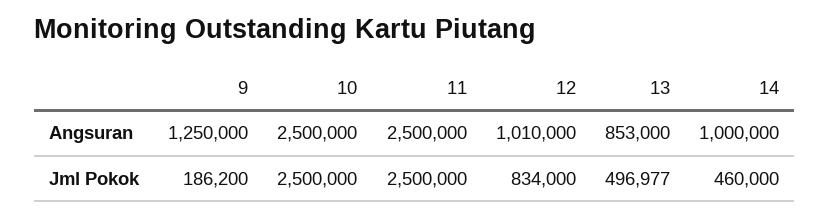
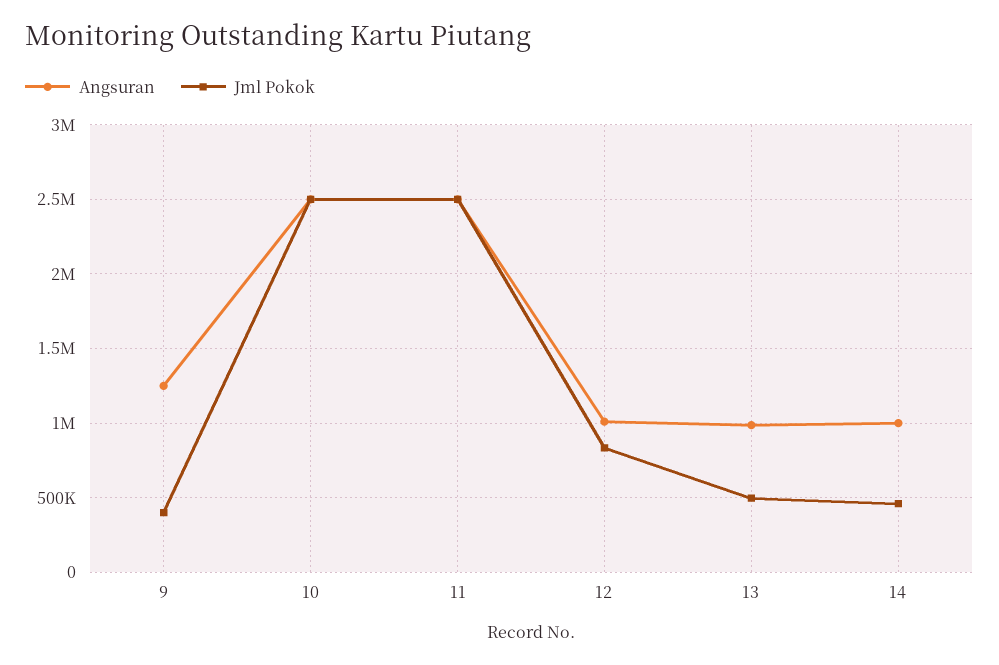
  {
    "Angsuran": {
      "9": 1250000,
      "10": 2500000,
      "11": 2500000,
      "12": 1010000,
-     "13": 853000,
+     "13": 1000000,
      "14": 1000000
    },
    "Jml Pokok": {
-     "9": 186200,
+     "9": 400000,
      "10": 2500000,
      "11": 2500000,
      "12": 834000,
      "13": 496977,
      "14": 460000
    }
  }

